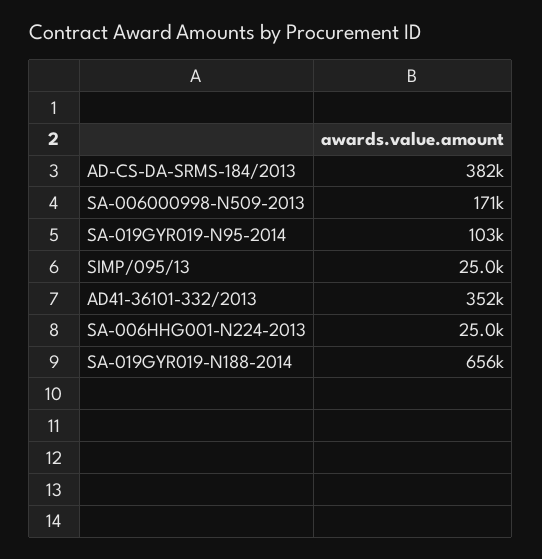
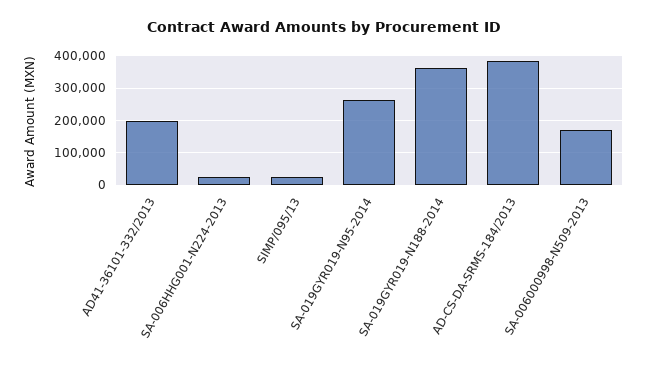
  {
    "AD-CS-DA-SRMS-184/2013": 382000,
    "SA-006000998-N509-2013": 171000,
-   "SA-019GYR019-N95-2014": 103000,
+   "SA-019GYR019-N95-2014": 260000,
    "SIMP/095/13": 25000,
-   "AD41-36101-332/2013": 352000,
+   "AD41-36101-332/2013": 200000,
    "SA-006HHG001-N224-2013": 25000,
-   "SA-019GYR019-N188-2014": 656000
+   "SA-019GYR019-N188-2014": 360000
  }

